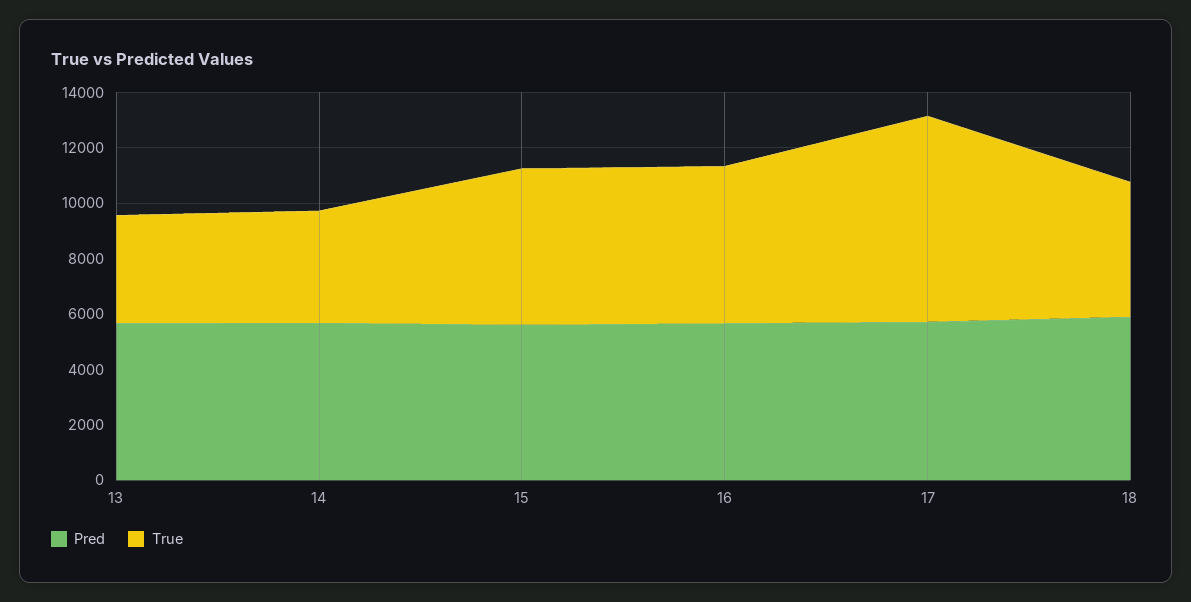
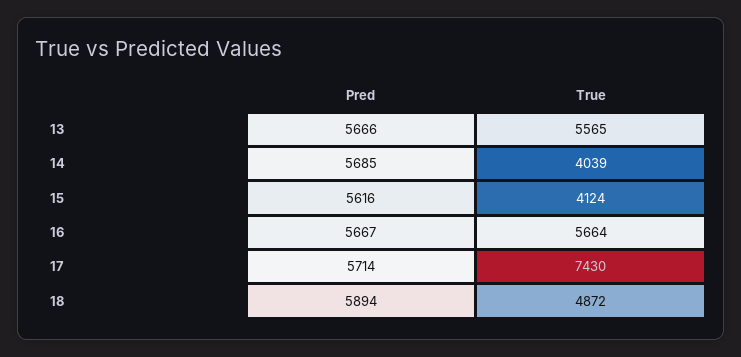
  {
    "Pred": {
      "13": 5666,
      "14": 5685,
      "15": 5616,
      "16": 5667,
      "17": 5714,
      "18": 5894
    },
    "True": {
-     "13": 4000,
+     "13": 5565,
      "14": 4039,
-     "15": 5500,
+     "15": 4124,
      "16": 5664,
      "17": 7430,
      "18": 4872
    }
  }

